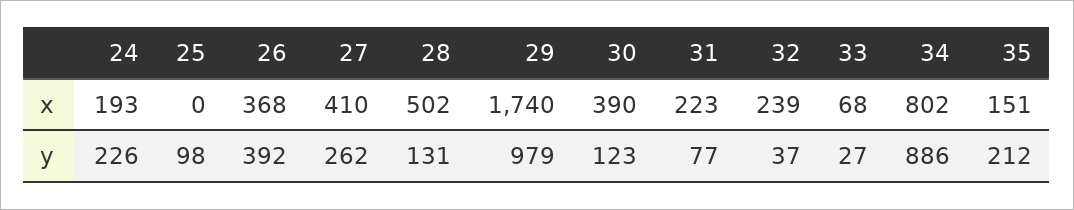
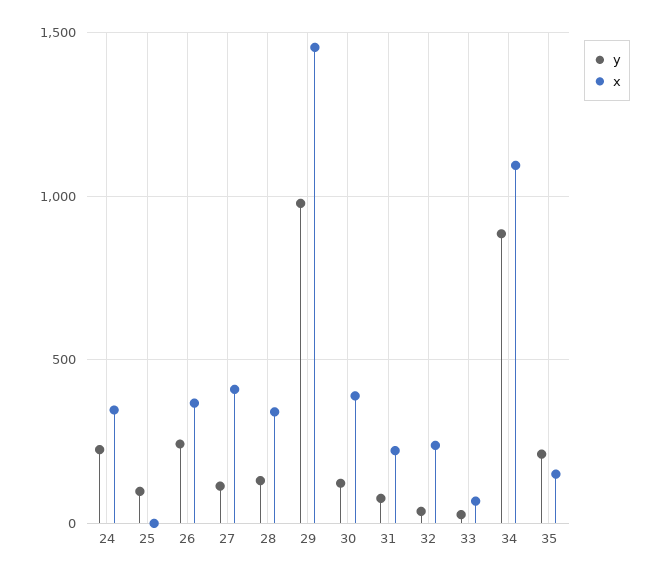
  {
    "x": {
-     "24": 193,
+     "24": 350,
      "25": 0,
      "26": 368,
      "27": 410,
-     "28": 502,
+     "28": 350,
-     "29": 1740,
+     "29": 1450,
      "30": 390,
      "31": 223,
      "32": 239,
      "33": 68,
-     "34": 802,
+     "34": 1100,
      "35": 151
    },
    "y": {
      "24": 226,
      "25": 98,
-     "26": 392,
+     "26": 250,
-     "27": 262,
+     "27": 100,
      "28": 131,
      "29": 979,
      "30": 123,
      "31": 77,
      "32": 37,
      "33": 27,
      "34": 886,
      "35": 212
    }
  }

